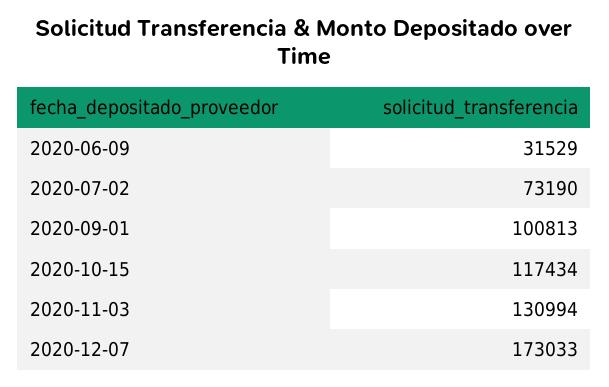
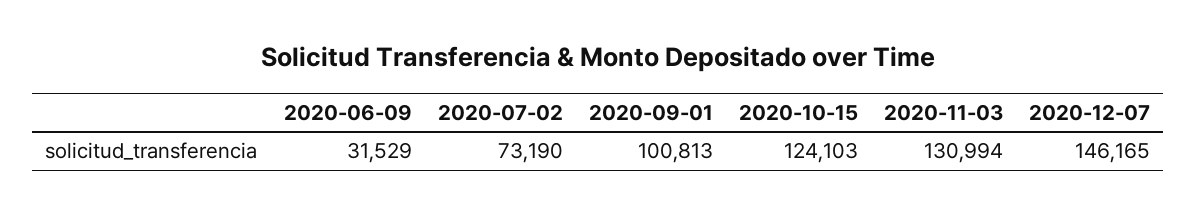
  {
    "2020-06-09": 31529,
    "2020-07-02": 73190,
    "2020-09-01": 100813,
-   "2020-10-15": 117434,
+   "2020-10-15": 124103,
    "2020-11-03": 130994,
-   "2020-12-07": 173033
+   "2020-12-07": 146165
  }

